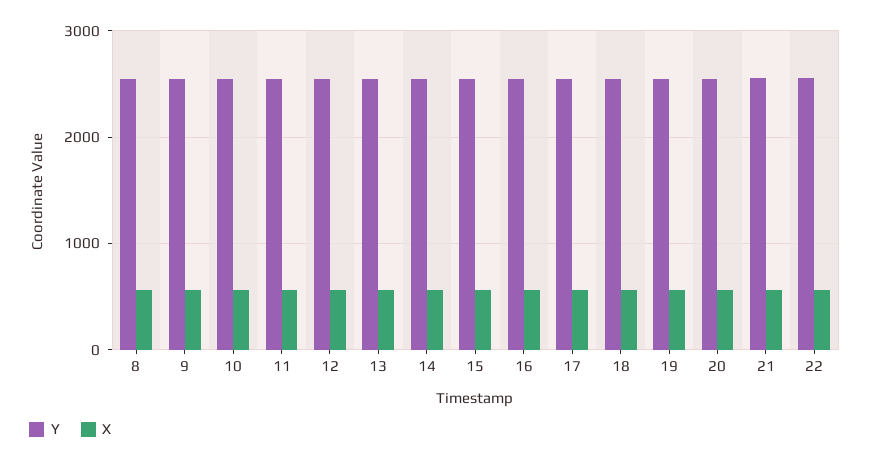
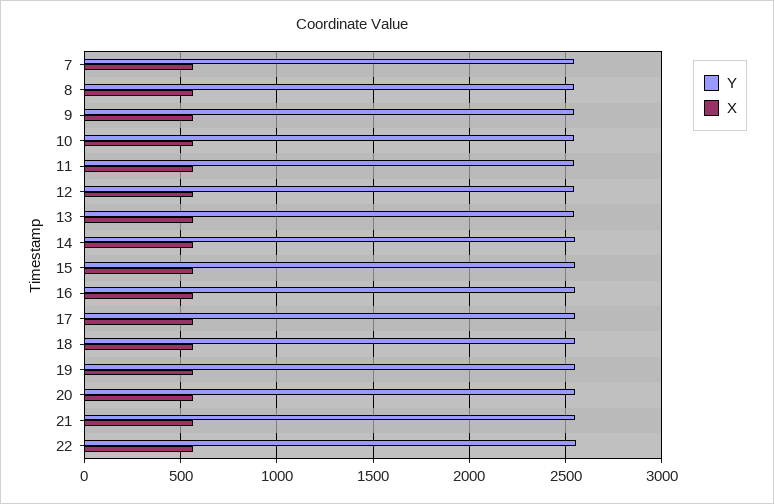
  {
    "Y": {
      "8": 2550,
      "9": 2550,
      "10": 2550,
      "11": 2550,
      "12": 2550,
      "13": 2550,
      "14": 2550,
      "15": 2550,
      "16": 2550,
      "17": 2550,
      "18": 2550,
      "19": 2550,
      "20": 2550,
      "21": 2550,
-     "22": 2550
+     "22": 2550,
+     "7": 2550
    },
    "X": {
      "8": 550,
      "9": 550,
      "10": 550,
      "11": 550,
      "12": 550,
      "13": 550,
      "14": 550,
      "15": 550,
      "16": 550,
      "17": 550,
      "18": 550,
      "19": 550,
      "20": 550,
      "21": 550,
-     "22": 550
+     "22": 550,
+     "7": 550
    }
  }

